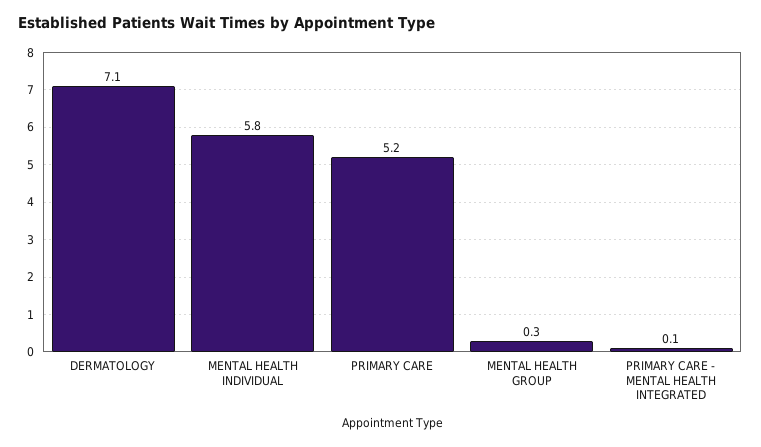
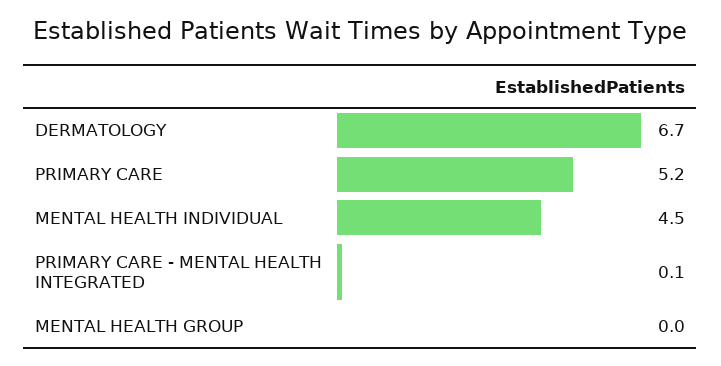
  {
-   "DERMATOLOGY": 7.1,
+   "DERMATOLOGY": 6.7,
-   "MENTAL HEALTH INDIVIDUAL": 5.8,
+   "MENTAL HEALTH INDIVIDUAL": 4.5,
    "PRIMARY CARE": 5.2,
-   "MENTAL HEALTH GROUP": 0.3,
+   "MENTAL HEALTH GROUP": 0,
    "PRIMARY CARE - MENTAL HEALTH INTEGRATED": 0.1
  }

